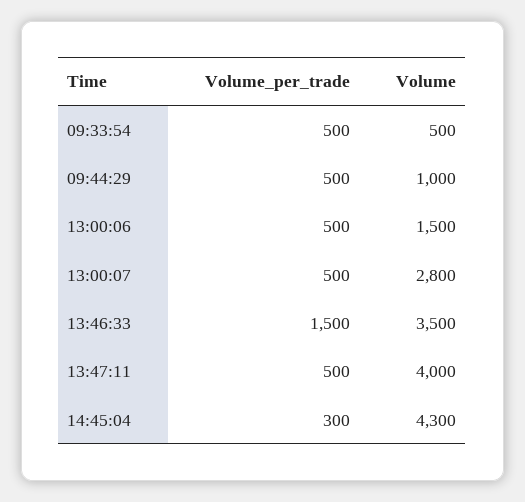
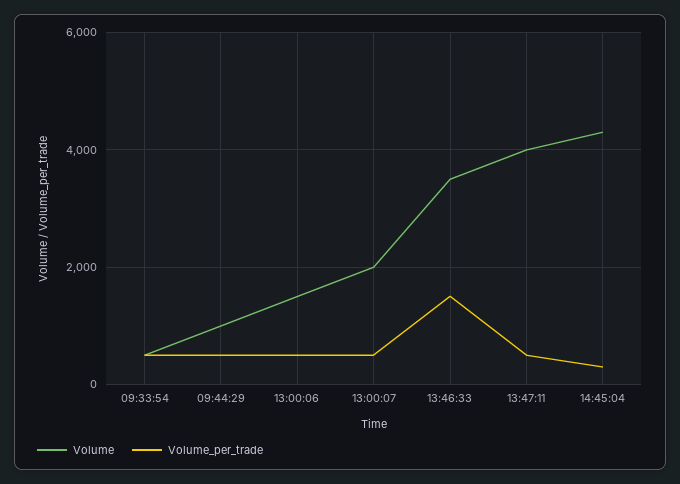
  {
    "Volume_per_trade": {
      "09:33:54": 500,
      "09:44:29": 500,
      "13:00:06": 500,
      "13:00:07": 500,
      "13:46:33": 1500,
      "13:47:11": 500,
      "14:45:04": 300
    },
    "Volume": {
      "09:33:54": 500,
      "09:44:29": 1000,
      "13:00:06": 1500,
-     "13:00:07": 2800,
+     "13:00:07": 2000,
      "13:46:33": 3500,
      "13:47:11": 4000,
      "14:45:04": 4300
    }
  }

